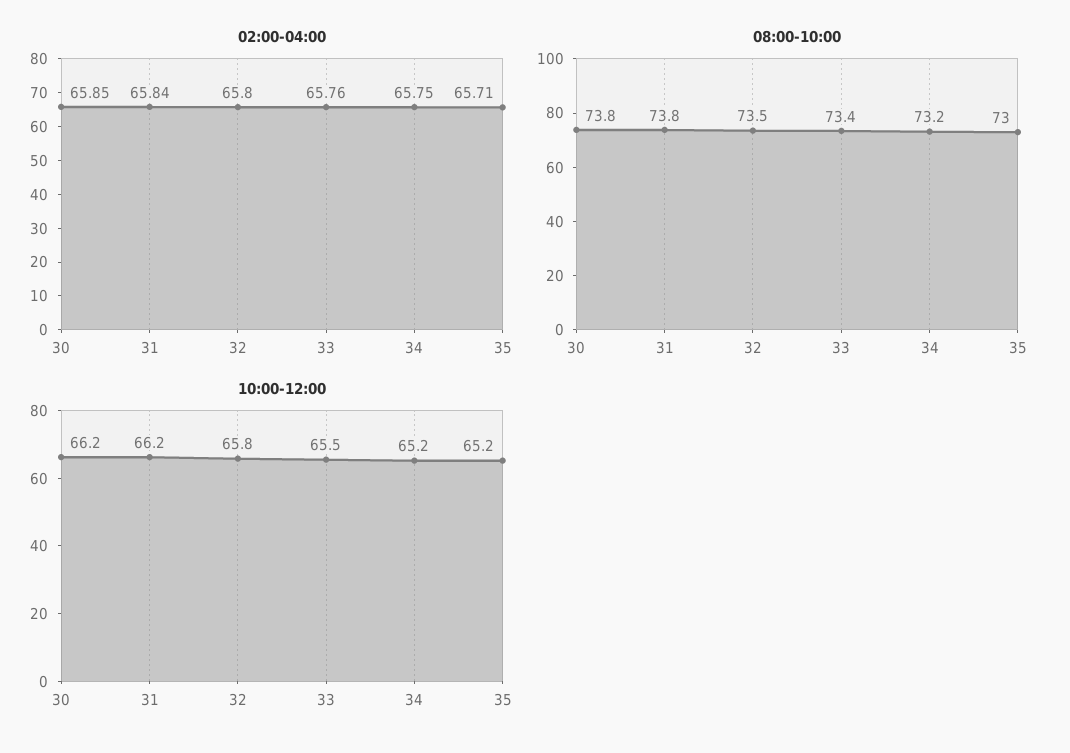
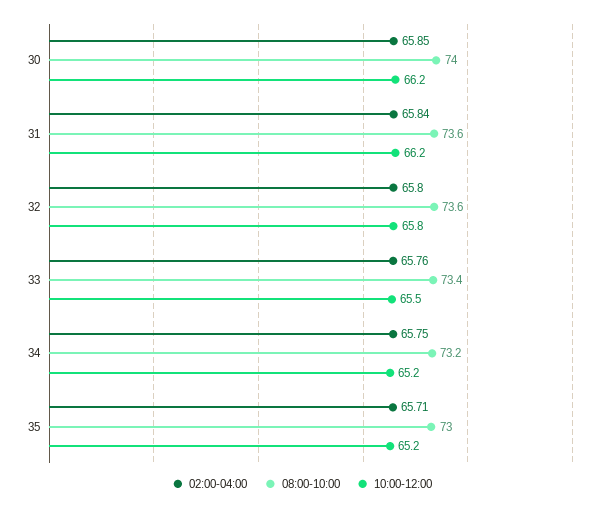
  {
    "02:00-04:00": {
      "30": 65.85,
      "31": 65.84,
      "32": 65.8,
      "33": 65.76,
      "34": 65.75,
      "35": 65.71
    },
    "08:00-10:00": {
-     "30": 73.8,
+     "30": 74,
-     "31": 73.8,
+     "31": 73.6,
-     "32": 73.5,
+     "32": 73.6,
      "33": 73.4,
      "34": 73.2,
      "35": 73
    },
    "10:00-12:00": {
      "30": 66.2,
      "31": 66.2,
      "32": 65.8,
      "33": 65.5,
      "34": 65.2,
      "35": 65.2
    }
  }

